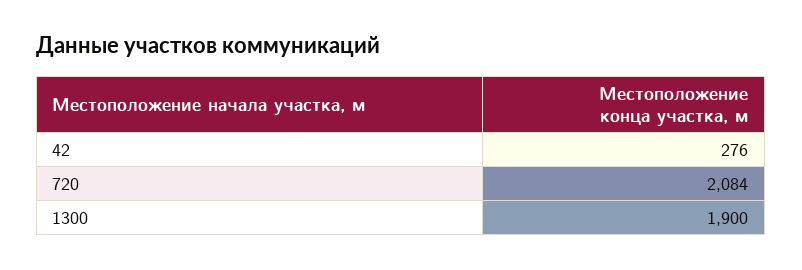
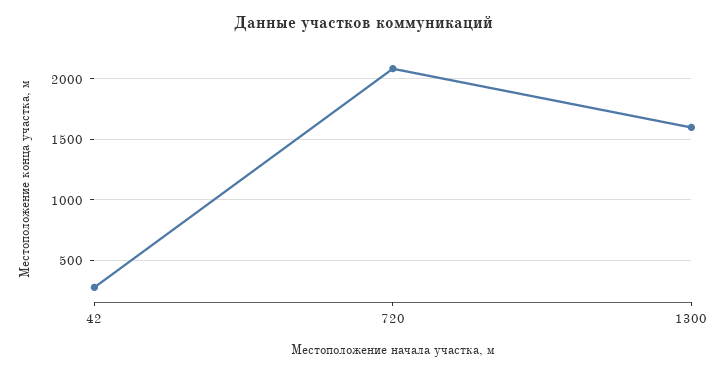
  {
    "42": 276,
    "720": 2084,
-   "1300": 1900
+   "1300": 1600
  }

